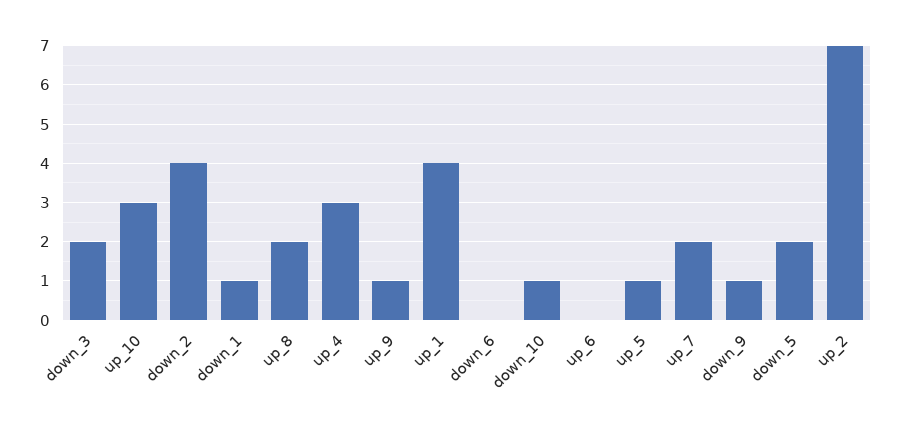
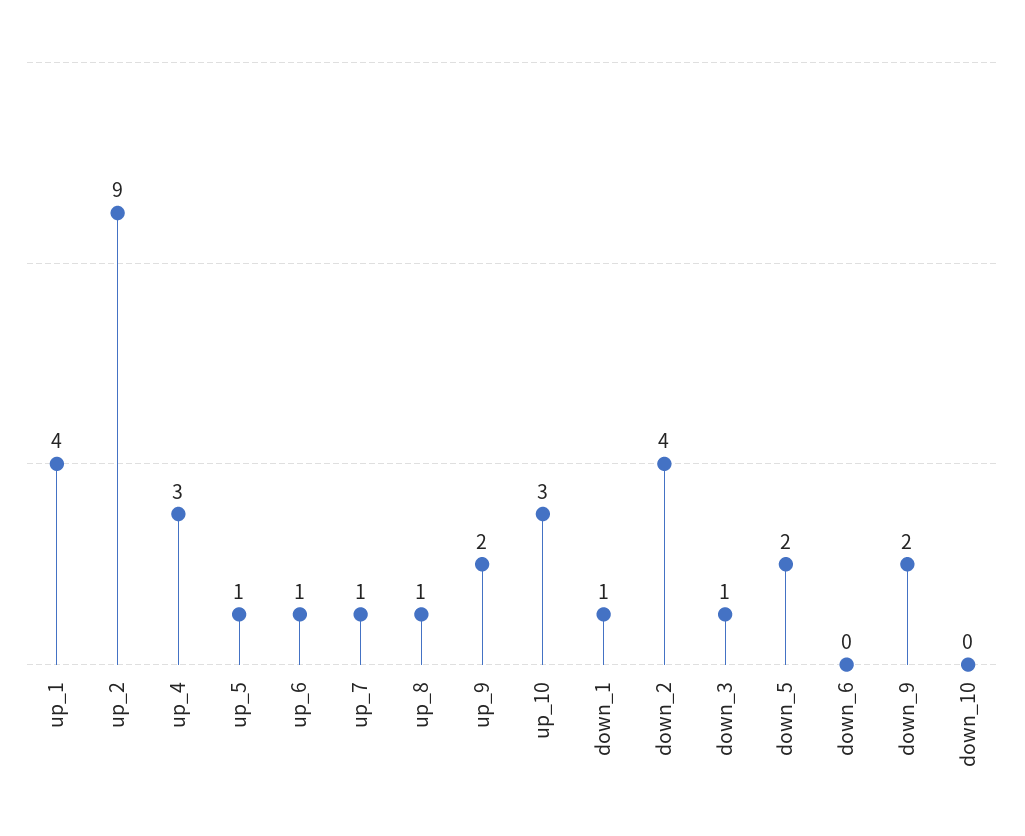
  {
-   "down_3": 2,
+   "down_3": 1,
    "up_10": 3,
    "down_2": 4,
    "down_1": 1,
-   "up_8": 2,
+   "up_8": 1,
    "up_4": 3,
-   "up_9": 1,
+   "up_9": 2,
    "up_1": 4,
    "down_6": 0,
-   "down_10": 1,
+   "down_10": 0,
-   "up_6": 0,
+   "up_6": 1,
    "up_5": 1,
-   "up_7": 2,
+   "up_7": 1,
-   "down_9": 1,
+   "down_9": 2,
    "down_5": 2,
-   "up_2": 7
+   "up_2": 9
  }

